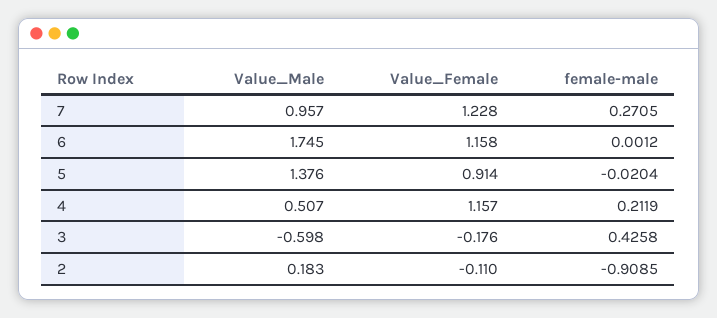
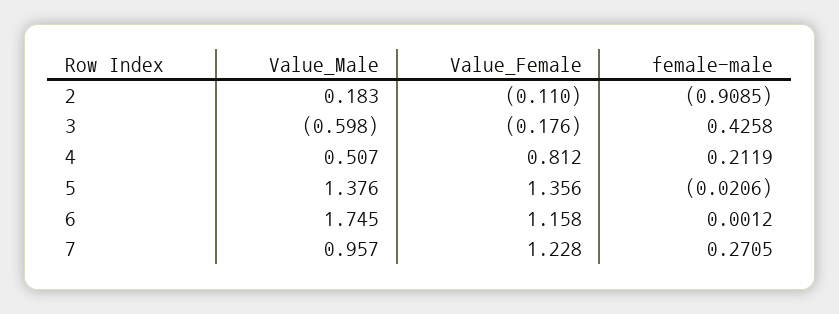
  {
    "Value_Male": {
      "7": 0.957,
      "6": 1.745,
      "5": 1.376,
      "4": 0.507,
      "3": -0.598,
      "2": 0.183
    },
    "Value_Female": {
      "7": 1.228,
      "6": 1.158,
-     "5": 0.914,
+     "5": 1.356,
-     "4": 1.157,
+     "4": 0.812,
      "3": -0.176,
      "2": -0.11
    },
    "female-male": {
      "7": 0.2705,
      "6": 0.0012,
-     "5": -0.0204,
+     "5": -0.0206,
      "4": 0.2119,
      "3": 0.4258,
      "2": -0.9085
    }
  }

